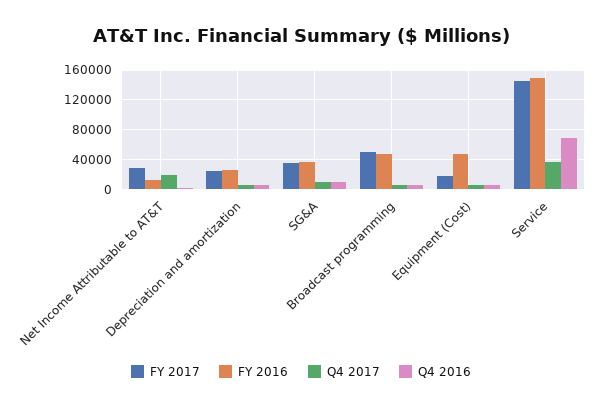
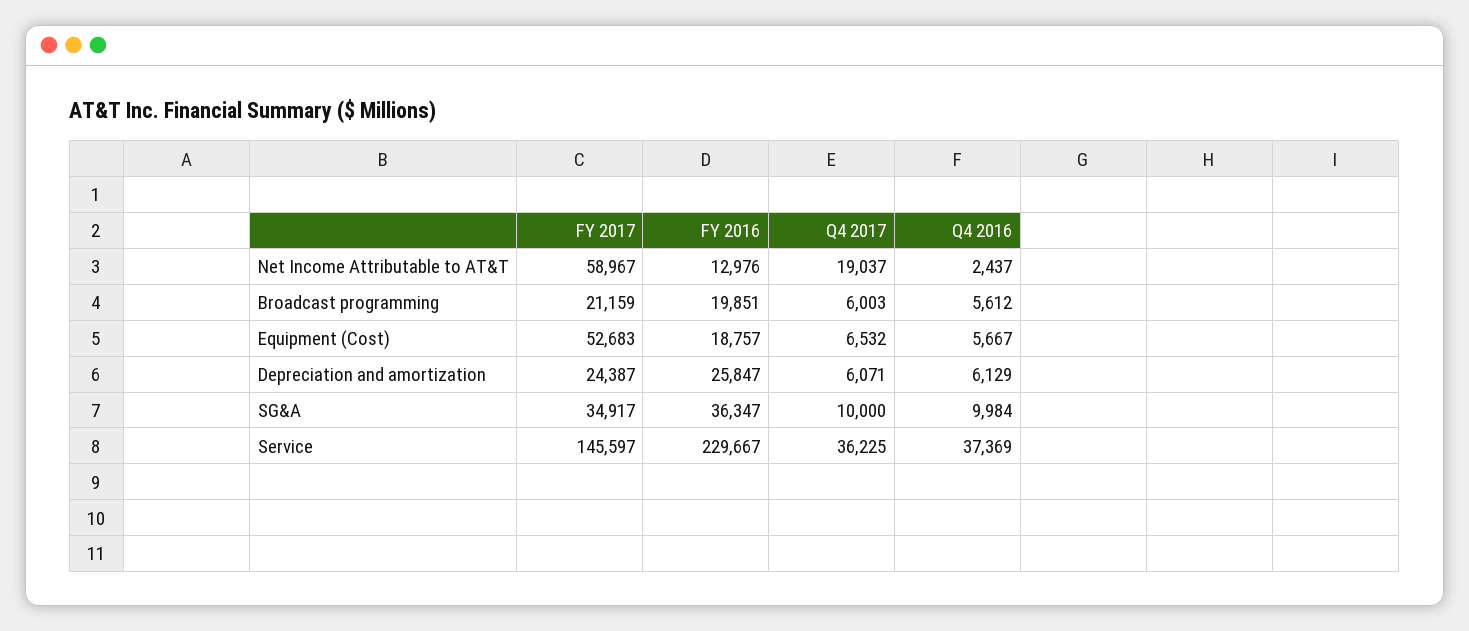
  {
    "FY 2017": {
-     "Net Income Attributable to AT&T": 30000,
+     "Net Income Attributable to AT&T": 58967,
      "Depreciation and amortization": 24387,
      "SG&A": 34917,
-     "Broadcast programming": 50000,
+     "Broadcast programming": 21159,
-     "Equipment (Cost)": 20000,
+     "Equipment (Cost)": 52683,
      "Service": 145597
    },
    "FY 2016": {
      "Net Income Attributable to AT&T": 12976,
      "Depreciation and amortization": 25847,
      "SG&A": 36347,
-     "Broadcast programming": 50000,
+     "Broadcast programming": 19851,
-     "Equipment (Cost)": 50000,
+     "Equipment (Cost)": 18757,
-     "Service": 150000
+     "Service": 229667
    },
    "Q4 2017": {
      "Net Income Attributable to AT&T": 19037,
      "Depreciation and amortization": 6071,
      "SG&A": 10000,
      "Broadcast programming": 6003,
      "Equipment (Cost)": 6532,
      "Service": 36225
    },
    "Q4 2016": {
      "Net Income Attributable to AT&T": 2437,
      "Depreciation and amortization": 6129,
      "SG&A": 9984,
      "Broadcast programming": 5612,
      "Equipment (Cost)": 5667,
-     "Service": 70000
+     "Service": 37369
    }
  }

